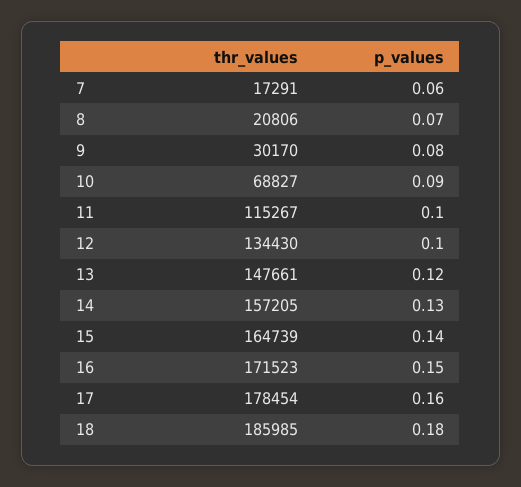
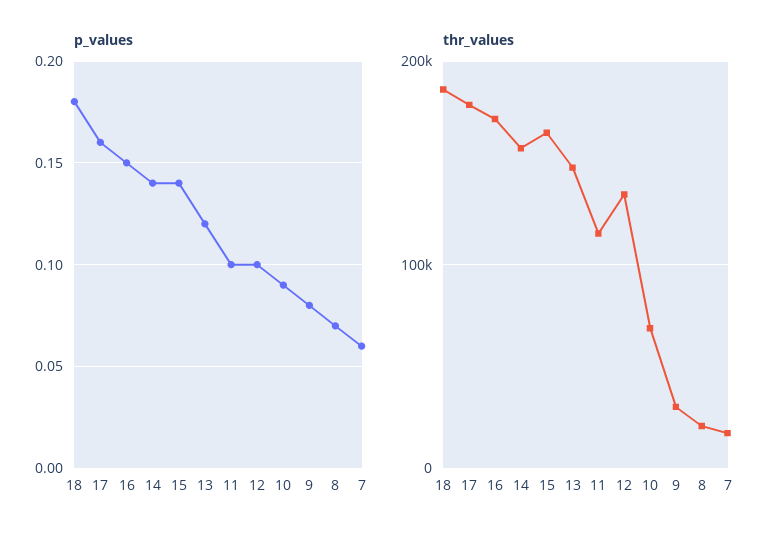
  {
    "thr_values": {
      "7": 17291,
      "8": 20806,
      "9": 30170,
      "10": 68827,
      "11": 115267,
      "12": 134430,
      "13": 147661,
      "14": 157205,
      "15": 164739,
      "16": 171523,
      "17": 178454,
      "18": 185985
    },
    "p_values": {
      "7": 0.06,
      "8": 0.07,
      "9": 0.08,
      "10": 0.09,
      "11": 0.1,
      "12": 0.1,
      "13": 0.12,
-     "14": 0.13,
+     "14": 0.14,
      "15": 0.14,
      "16": 0.15,
      "17": 0.16,
      "18": 0.18
    }
  }

